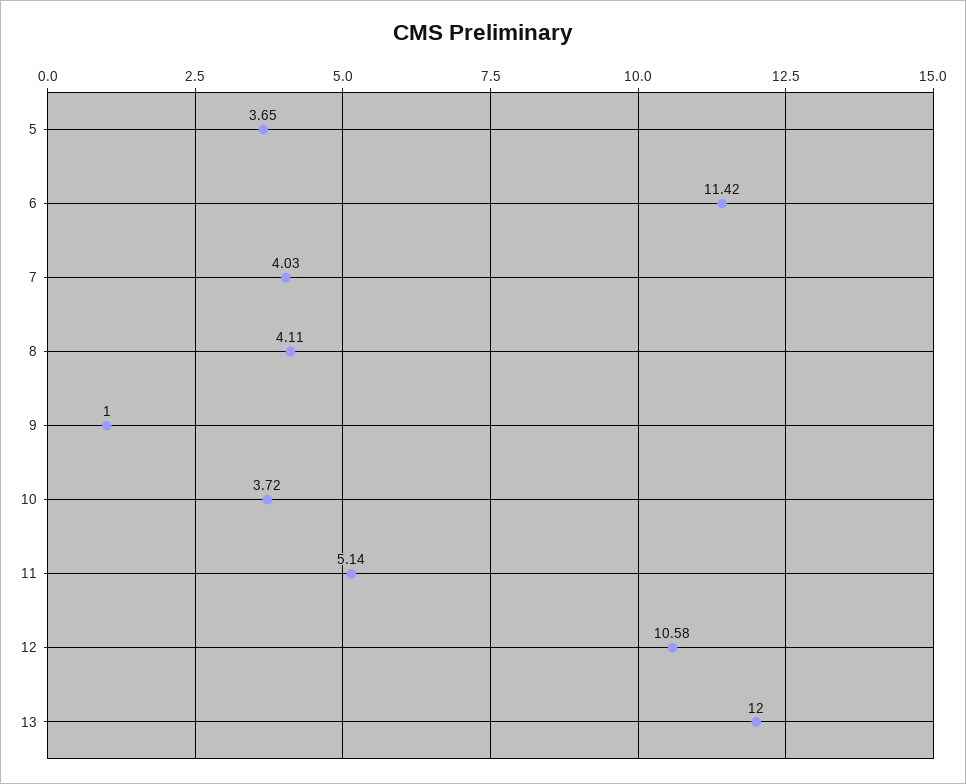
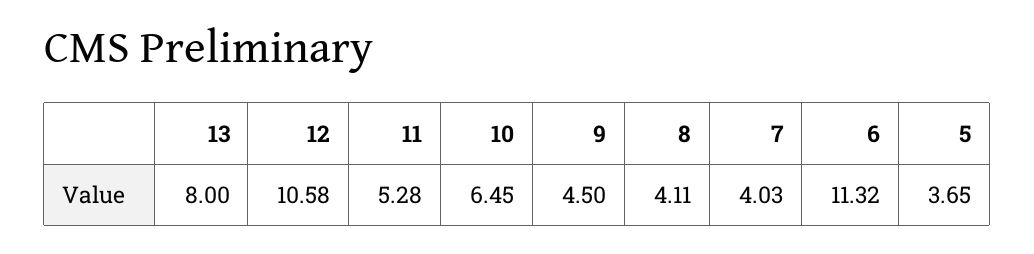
  {
    "5": 3.65,
-   "6": 11.42,
+   "6": 11.32,
    "7": 4.03,
    "8": 4.11,
-   "9": 1,
+   "9": 4.5,
-   "10": 3.72,
+   "10": 6.45,
-   "11": 5.14,
+   "11": 5.28,
    "12": 10.58,
-   "13": 12
+   "13": 8
  }

